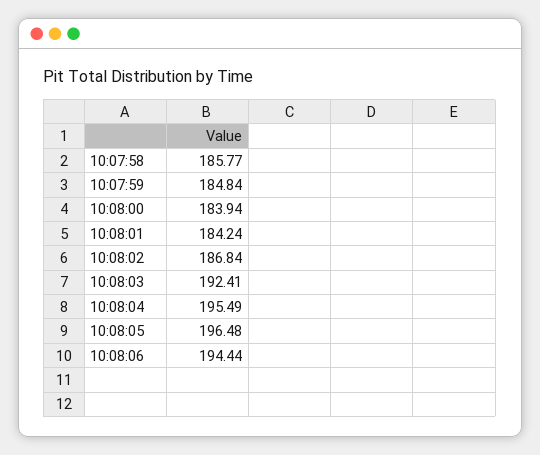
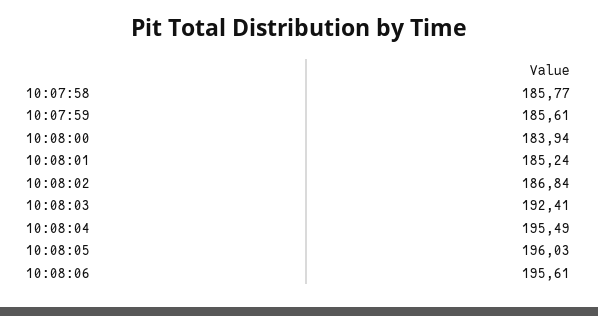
  {
    "10:07:58": 185.77,
-   "10:07:59": 184.84,
+   "10:07:59": 185.61,
    "10:08:00": 183.94,
-   "10:08:01": 184.24,
+   "10:08:01": 185.24,
    "10:08:02": 186.84,
    "10:08:03": 192.41,
    "10:08:04": 195.49,
-   "10:08:05": 196.48,
+   "10:08:05": 196.03,
-   "10:08:06": 194.44
+   "10:08:06": 195.61
  }

